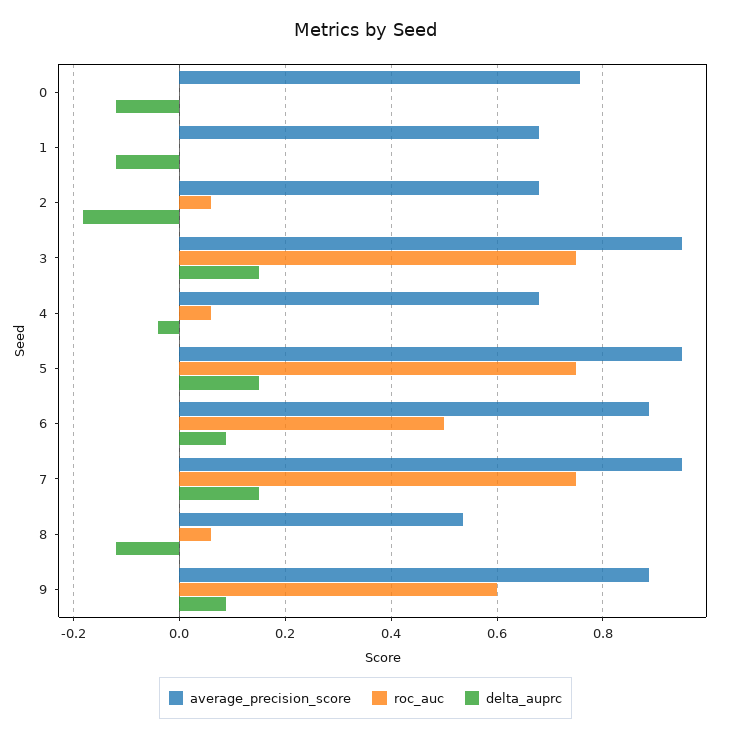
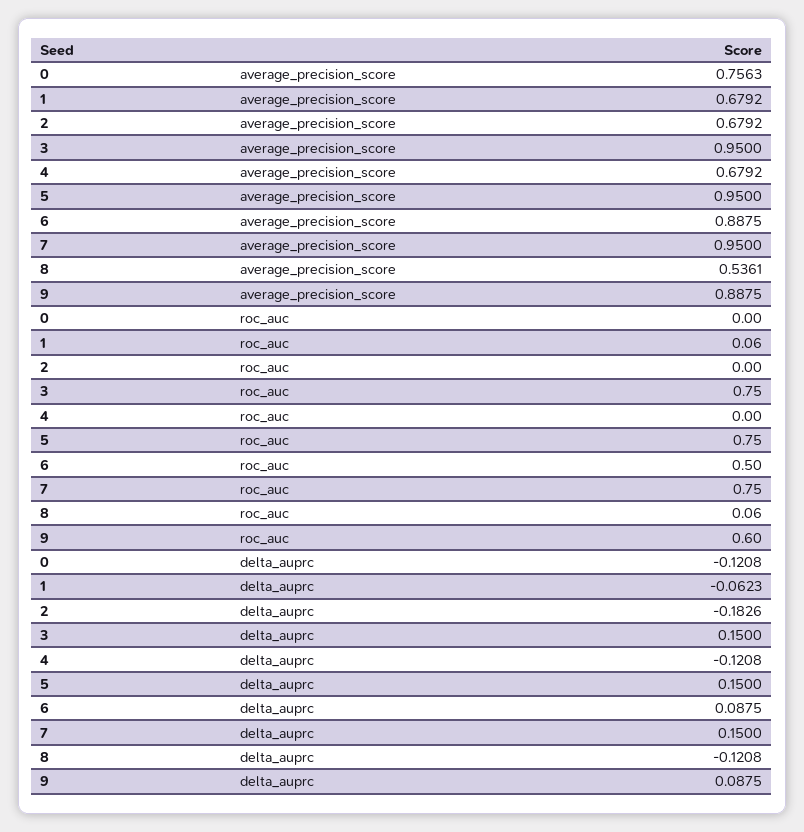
  {
    "average_precision_score": {
      "0": 0.7563,
      "1": 0.6792,
      "2": 0.6792,
      "3": 0.95,
      "4": 0.6792,
      "5": 0.95,
      "6": 0.8875,
      "7": 0.95,
      "8": 0.5361,
      "9": 0.8875
    },
    "roc_auc": {
      "0": 0,
-     "1": 0,
+     "1": 0.06,
-     "2": 0.06,
+     "2": 0,
      "3": 0.75,
-     "4": 0.06,
+     "4": 0,
      "5": 0.75,
      "6": 0.5,
      "7": 0.75,
      "8": 0.06,
      "9": 0.6
    },
    "delta_auprc": {
      "0": -0.1208,
-     "1": -0.12,
+     "1": -0.0623,
      "2": -0.1826,
      "3": 0.15,
-     "4": -0.04,
+     "4": -0.1208,
      "5": 0.15,
      "6": 0.0875,
      "7": 0.15,
      "8": -0.1208,
      "9": 0.0875
    }
  }

